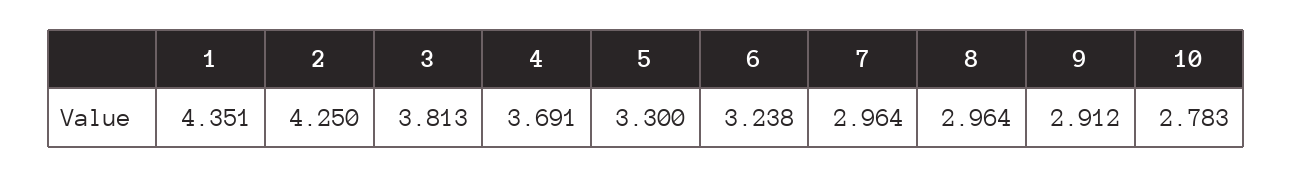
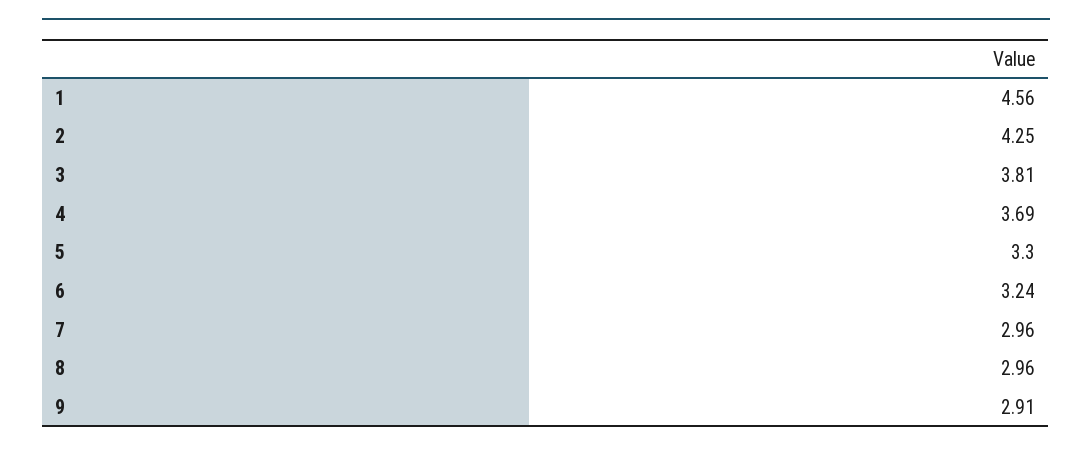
  {
-   "1": 4.351,
+   "1": 4.56,
    "2": 4.25,
    "3": 3.813,
    "4": 3.691,
    "5": 3.3,
    "6": 3.238,
    "7": 2.964,
    "8": 2.964,
-   "9": 2.912,
+   "9": 2.912
-   "10": 2.783
  }

